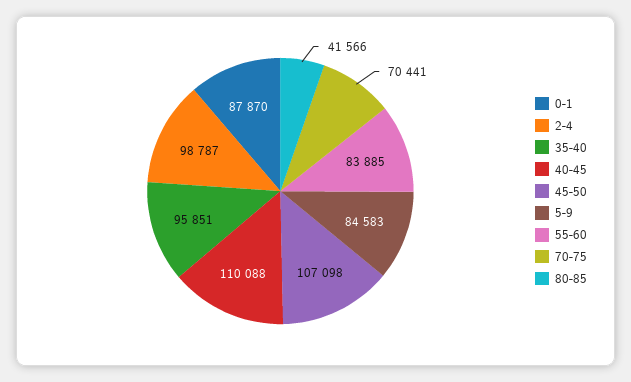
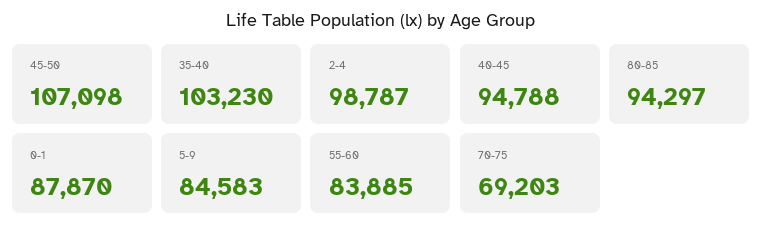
  {
    "0-1": 87870,
    "2-4": 98787,
-   "35-40": 95851,
+   "35-40": 103230,
-   "40-45": 110088,
+   "40-45": 94788,
    "45-50": 107098,
    "5-9": 84583,
    "55-60": 83885,
-   "70-75": 70441,
+   "70-75": 69203,
-   "80-85": 41566
+   "80-85": 94297
  }

